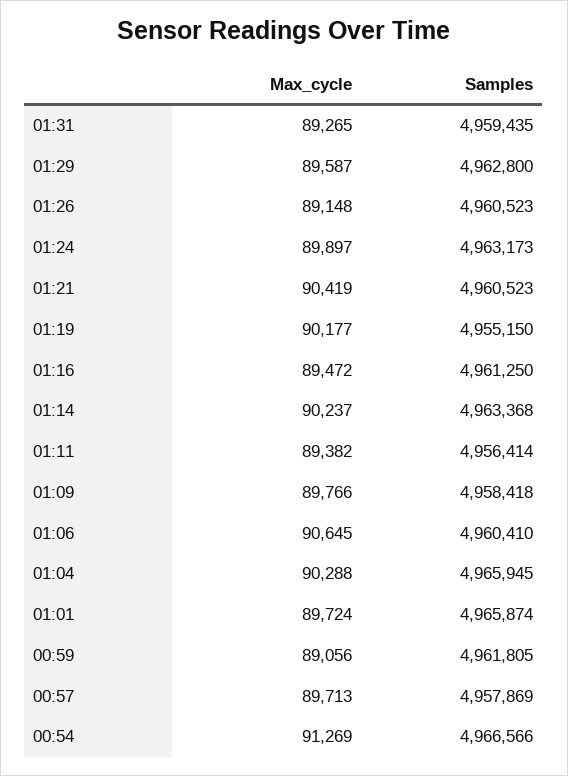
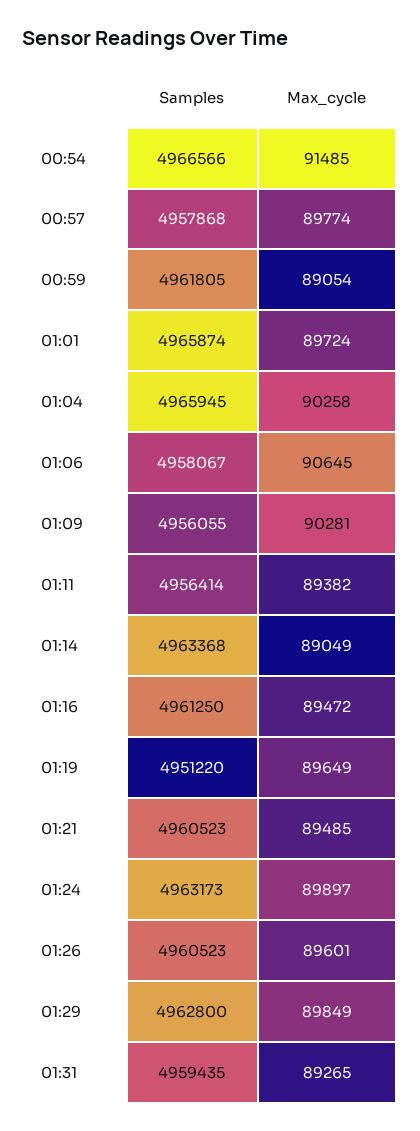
  {
    "Max_cycle": {
      "01:31": 89265,
-     "01:29": 89587,
+     "01:29": 89849,
-     "01:26": 89148,
+     "01:26": 89601,
      "01:24": 89897,
-     "01:21": 90419,
+     "01:21": 89485,
-     "01:19": 90177,
+     "01:19": 89649,
      "01:16": 89472,
-     "01:14": 90237,
+     "01:14": 89049,
      "01:11": 89382,
-     "01:09": 89766,
+     "01:09": 90281,
      "01:06": 90645,
-     "01:04": 90288,
+     "01:04": 90258,
      "01:01": 89724,
-     "00:59": 89056,
+     "00:59": 89054,
-     "00:57": 89713,
+     "00:57": 89774,
-     "00:54": 91269
+     "00:54": 91485
    },
    "Samples": {
      "01:31": 4959435,
      "01:29": 4962800,
      "01:26": 4960523,
      "01:24": 4963173,
      "01:21": 4960523,
-     "01:19": 4955150,
+     "01:19": 4951220,
      "01:16": 4961250,
      "01:14": 4963368,
      "01:11": 4956414,
-     "01:09": 4958418,
+     "01:09": 4956055,
-     "01:06": 4960410,
+     "01:06": 4958067,
      "01:04": 4965945,
      "01:01": 4965874,
      "00:59": 4961805,
-     "00:57": 4957869,
+     "00:57": 4957868,
      "00:54": 4966566
    }
  }

